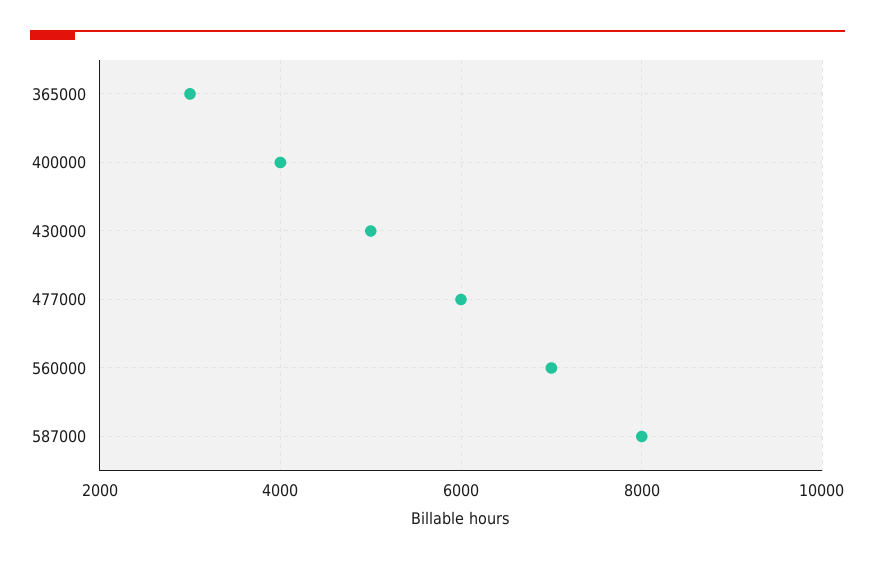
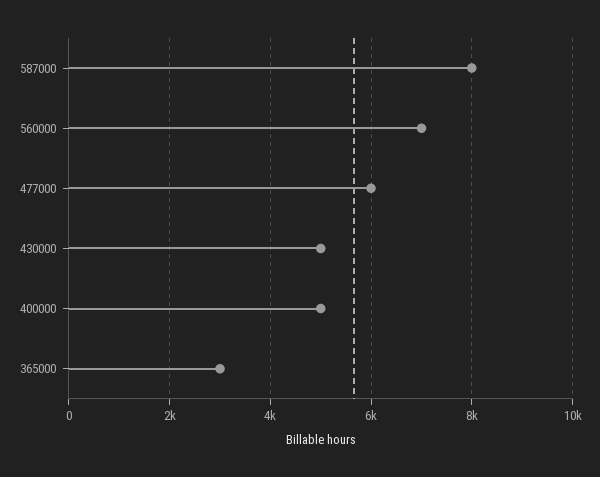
  {
    "365000": 3000,
-   "400000": 4000,
+   "400000": 5000,
    "430000": 5000,
    "477000": 6000,
    "560000": 7000,
    "587000": 8000
  }

